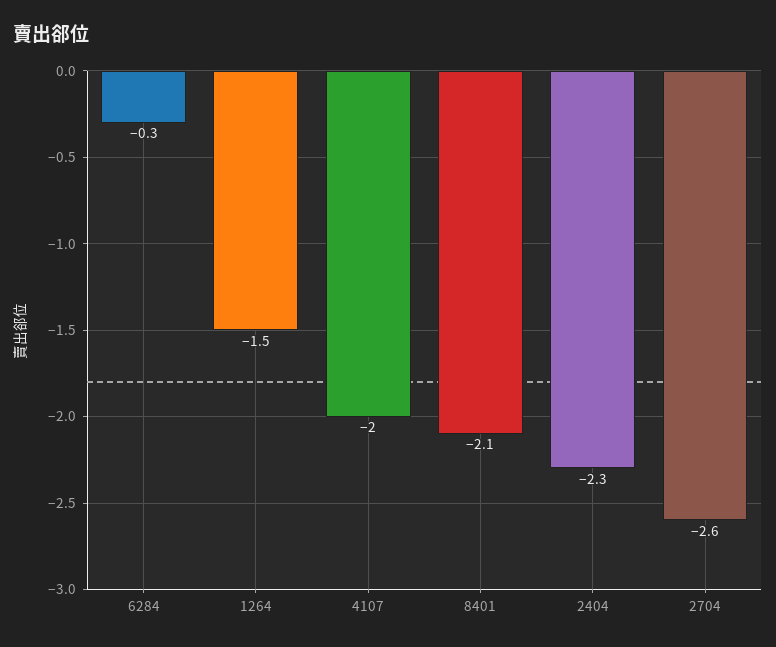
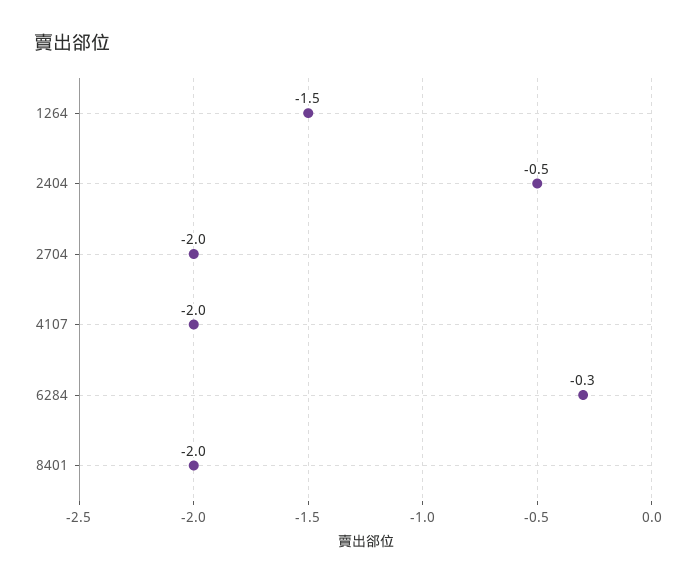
  {
    "6284": -0.3,
    "1264": -1.5,
    "4107": -2,
-   "8401": -2.1,
+   "8401": -2,
-   "2404": -2.3,
+   "2404": -0.5,
-   "2704": -2.6
+   "2704": -2
  }

